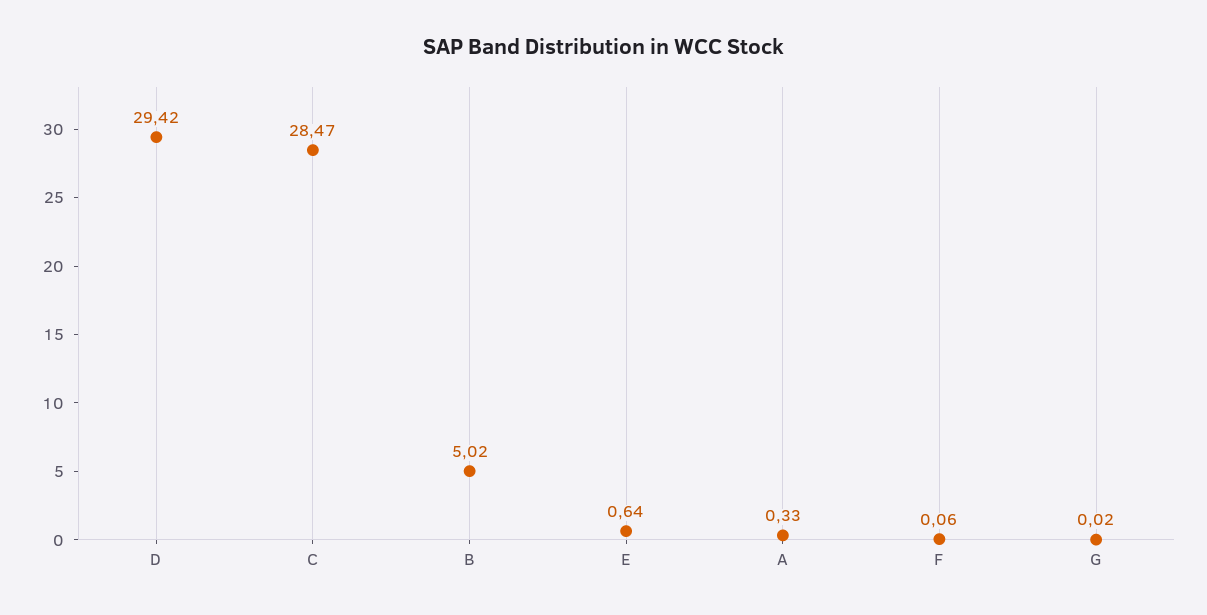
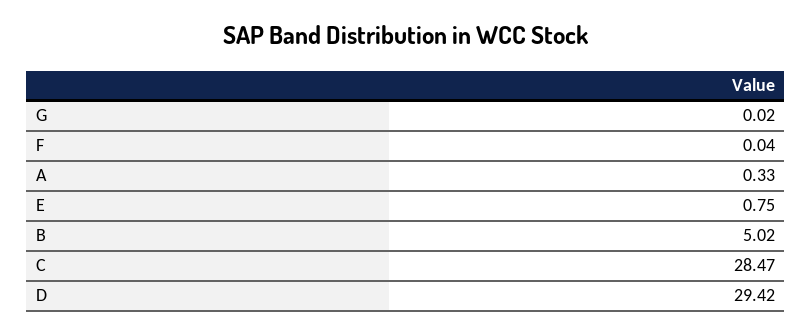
  {
    "D": 29.42,
    "C": 28.47,
    "B": 5.02,
-   "E": 0.64,
+   "E": 0.75,
    "A": 0.33,
-   "F": 0.06,
+   "F": 0.04,
    "G": 0.02
  }

